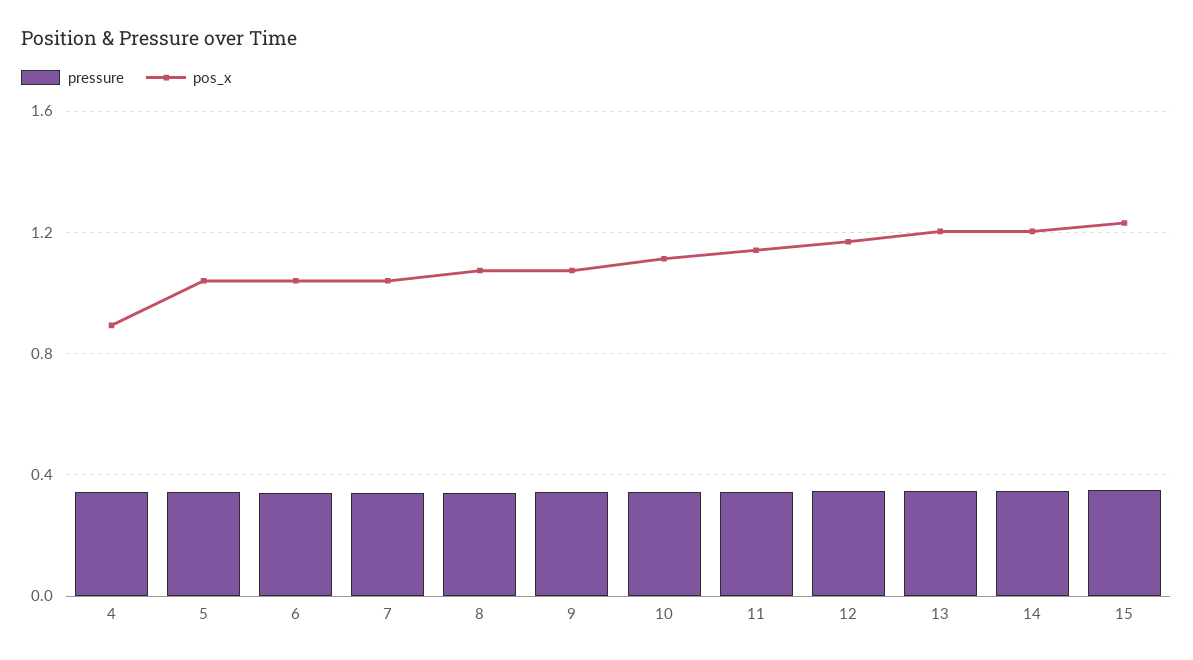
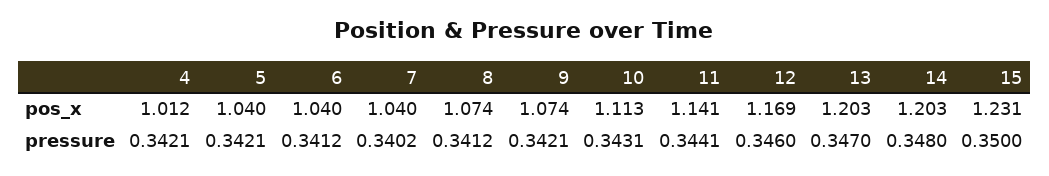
  {
    "pressure": {
      "4": 0.3421,
      "5": 0.3421,
      "6": 0.3412,
      "7": 0.3402,
      "8": 0.3412,
      "9": 0.3421,
      "10": 0.3431,
      "11": 0.3441,
      "12": 0.346,
      "13": 0.347,
      "14": 0.348,
      "15": 0.35
    },
    "pos_x": {
-     "4": 0.9,
+     "4": 1.012,
      "5": 1.04,
      "6": 1.04,
      "7": 1.04,
      "8": 1.074,
      "9": 1.074,
      "10": 1.113,
      "11": 1.141,
      "12": 1.169,
      "13": 1.203,
      "14": 1.203,
      "15": 1.231
    }
  }

